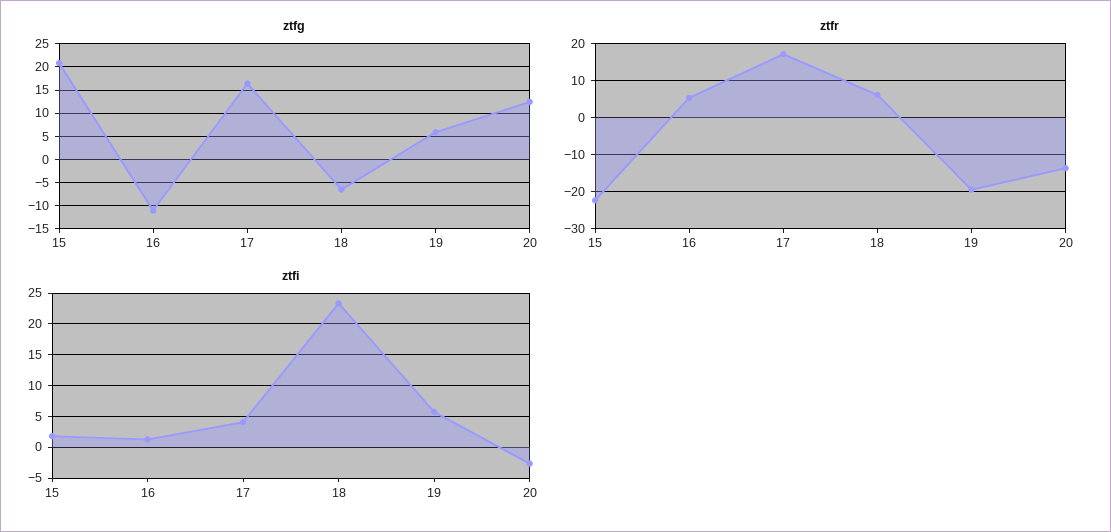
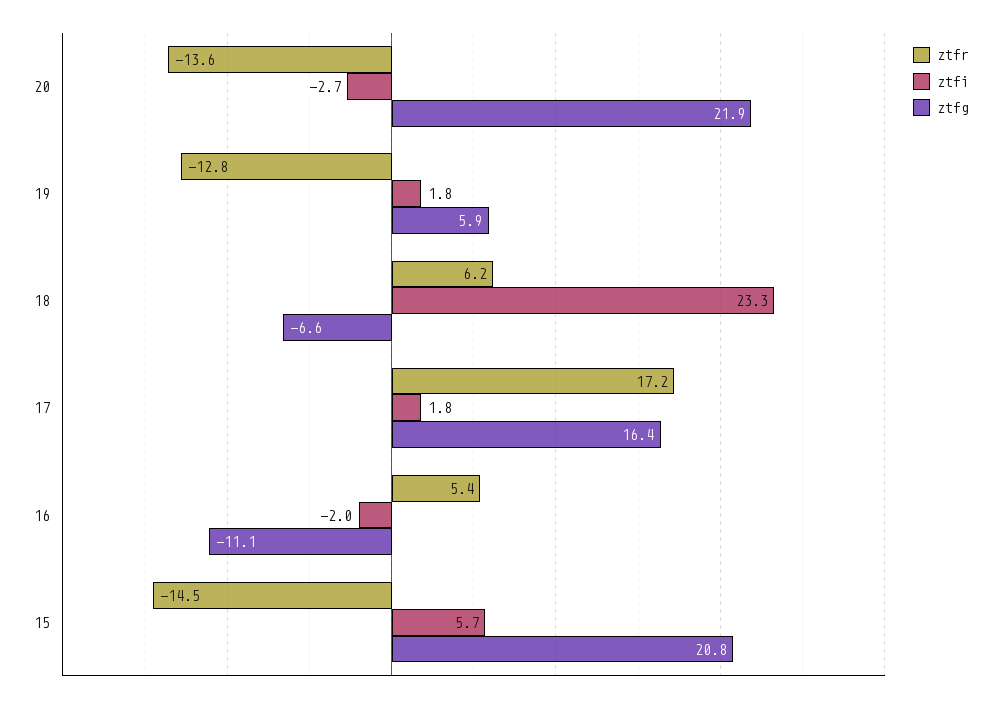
  {
    "ztfg": {
      "15": 20.8,
      "16": -11.1,
      "17": 16.4,
      "18": -6.6,
      "19": 5.9,
-     "20": 12.5
+     "20": 21.9
    },
    "ztfr": {
-     "15": -22,
+     "15": -14.5,
      "16": 5.4,
      "17": 17.2,
      "18": 6.2,
-     "19": -20,
+     "19": -12.8,
      "20": -13.6
    },
    "ztfi": {
-     "15": 2,
+     "15": 5.7,
-     "16": 1,
+     "16": -2,
-     "17": 4,
+     "17": 1.8,
      "18": 23.3,
-     "19": 6,
+     "19": 1.8,
      "20": -2.7
    }
  }

